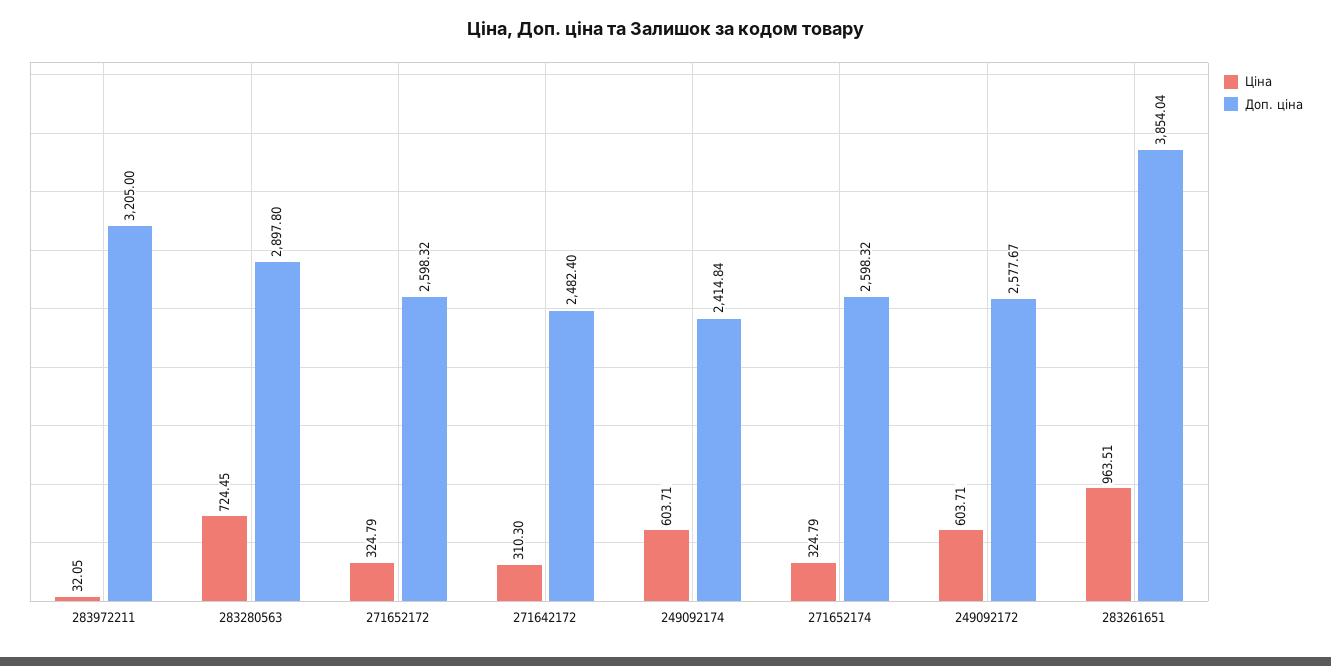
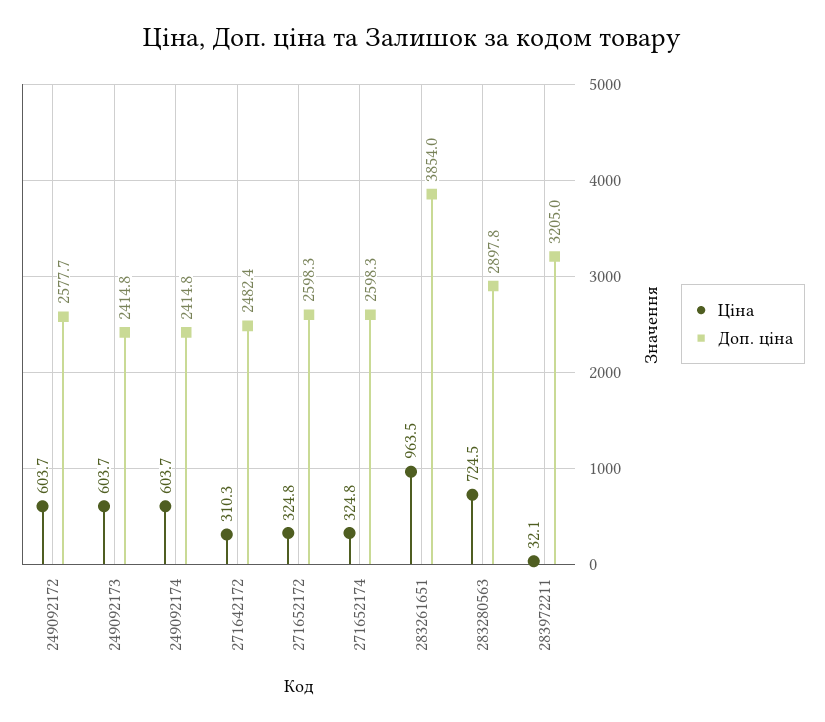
  {
    "Ціна": {
      "283972211": 32.05,
      "283280563": 724.45,
      "271652172": 324.79,
      "271642172": 310.3,
      "249092174": 603.71,
      "271652174": 324.79,
      "249092172": 603.71,
-     "283261651": 963.51
+     "283261651": 963.51,
+     "249092173": 603.7
    },
    "Доп. ціна": {
      "283972211": 3205,
      "283280563": 2897.8,
      "271652172": 2598.32,
      "271642172": 2482.4,
      "249092174": 2414.84,
      "271652174": 2598.32,
      "249092172": 2577.67,
-     "283261651": 3854.04
+     "283261651": 3854.04,
+     "249092173": 2414.8
    }
  }

